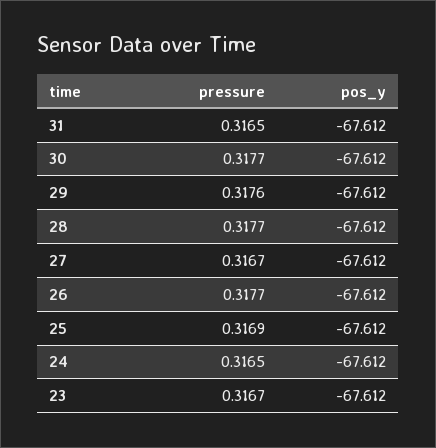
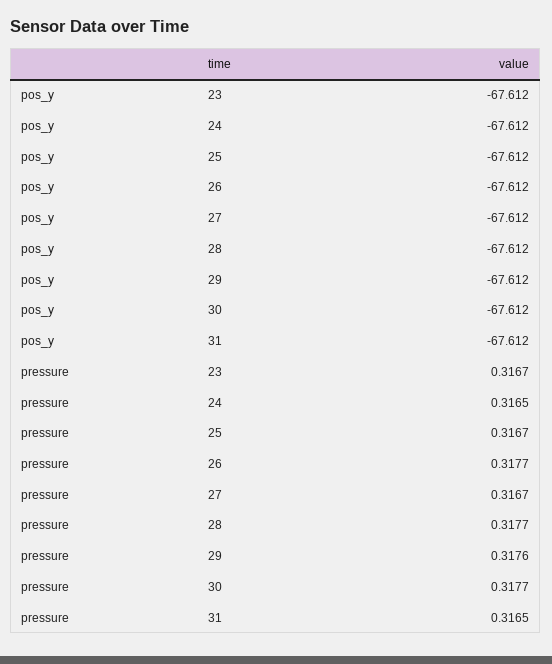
  {
    "pressure": {
      "31": 0.3165,
      "30": 0.3177,
      "29": 0.3176,
      "28": 0.3177,
      "27": 0.3167,
      "26": 0.3177,
-     "25": 0.3169,
+     "25": 0.3167,
      "24": 0.3165,
      "23": 0.3167
    },
    "pos_y": {
      "31": -67.612,
      "30": -67.612,
      "29": -67.612,
      "28": -67.612,
      "27": -67.612,
      "26": -67.612,
      "25": -67.612,
      "24": -67.612,
      "23": -67.612
    }
  }

